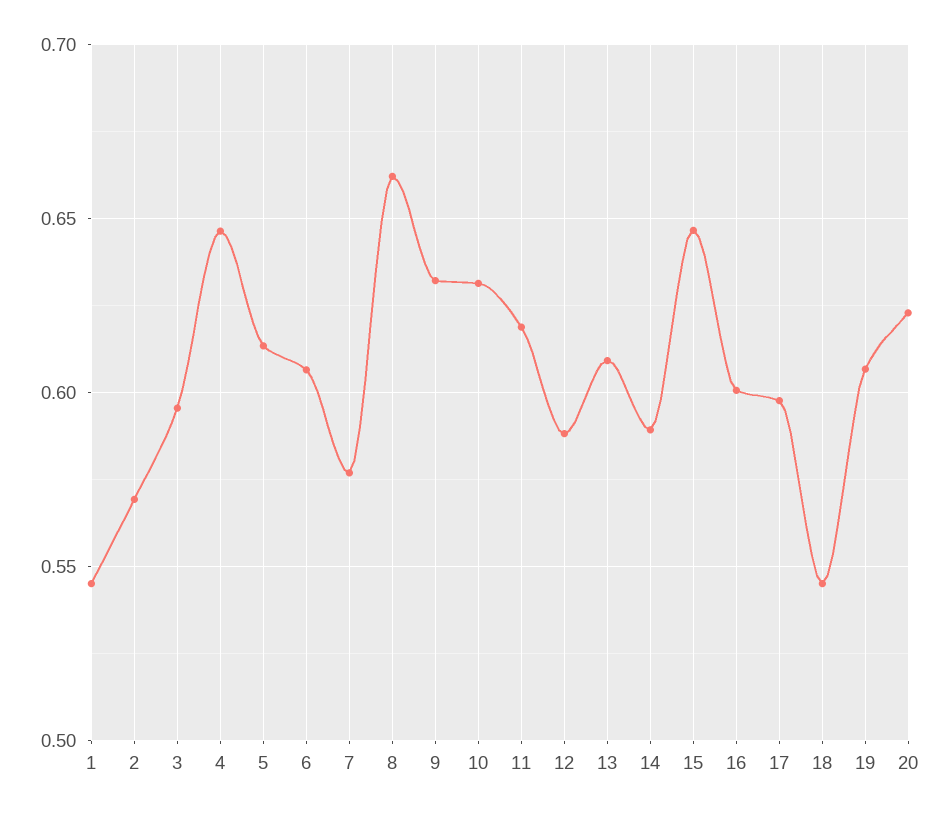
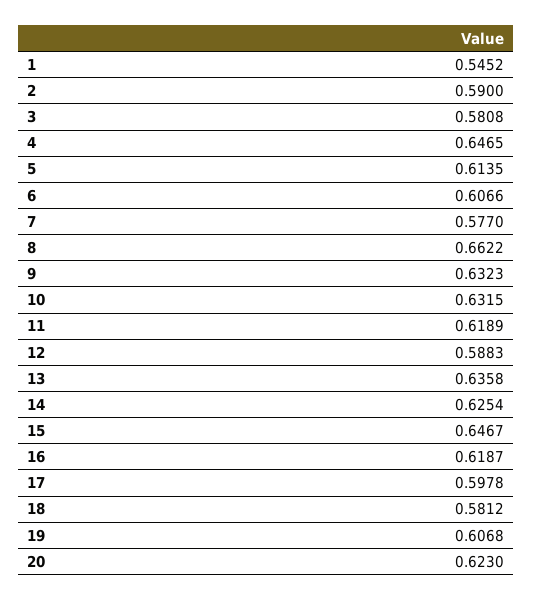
  {
    "1": 0.5452,
-   "2": 0.57,
+   "2": 0.59,
-   "3": 0.595,
+   "3": 0.5808,
    "4": 0.6465,
    "5": 0.6135,
    "6": 0.6066,
    "7": 0.577,
    "8": 0.6622,
    "9": 0.6323,
    "10": 0.6315,
    "11": 0.6189,
    "12": 0.5883,
-   "13": 0.61,
+   "13": 0.6358,
-   "14": 0.59,
+   "14": 0.6254,
    "15": 0.6467,
-   "16": 0.6,
+   "16": 0.6187,
    "17": 0.5978,
-   "18": 0.545,
+   "18": 0.5812,
    "19": 0.6068,
    "20": 0.623
  }

